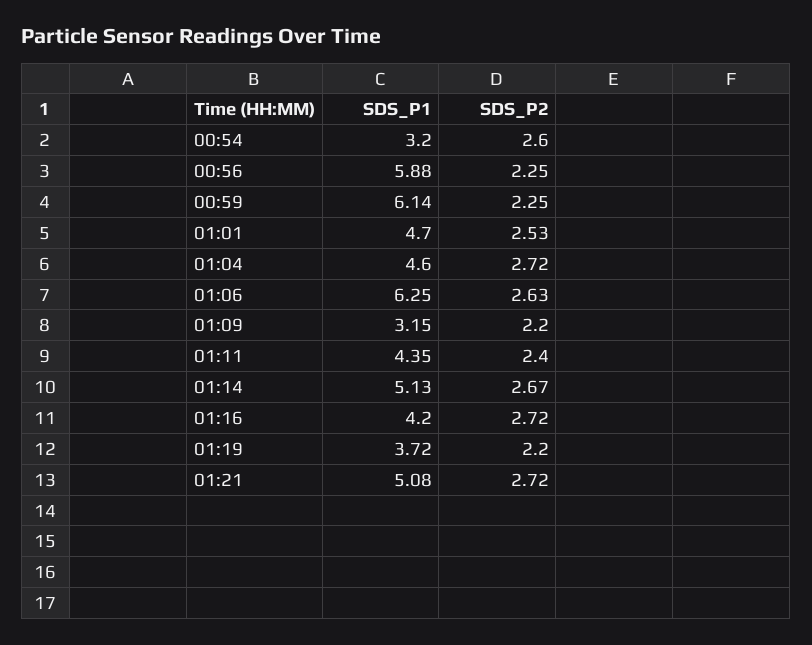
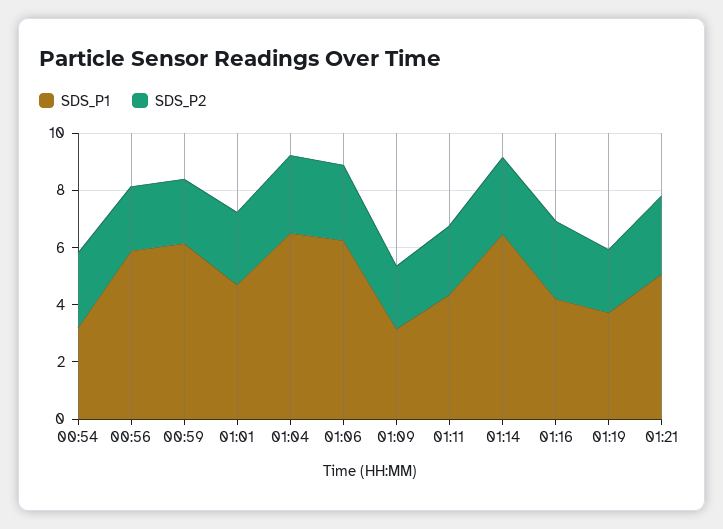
  {
    "SDS_P1": {
      "00:54": 3.2,
      "00:56": 5.88,
      "00:59": 6.14,
      "01:01": 4.7,
-     "01:04": 4.6,
+     "01:04": 6.5,
      "01:06": 6.25,
      "01:09": 3.15,
      "01:11": 4.35,
-     "01:14": 5.13,
+     "01:14": 6.5,
      "01:16": 4.2,
      "01:19": 3.72,
      "01:21": 5.08
    },
    "SDS_P2": {
      "00:54": 2.6,
      "00:56": 2.25,
      "00:59": 2.25,
      "01:01": 2.53,
      "01:04": 2.72,
      "01:06": 2.63,
      "01:09": 2.2,
      "01:11": 2.4,
      "01:14": 2.67,
      "01:16": 2.72,
      "01:19": 2.2,
      "01:21": 2.72
    }
  }

